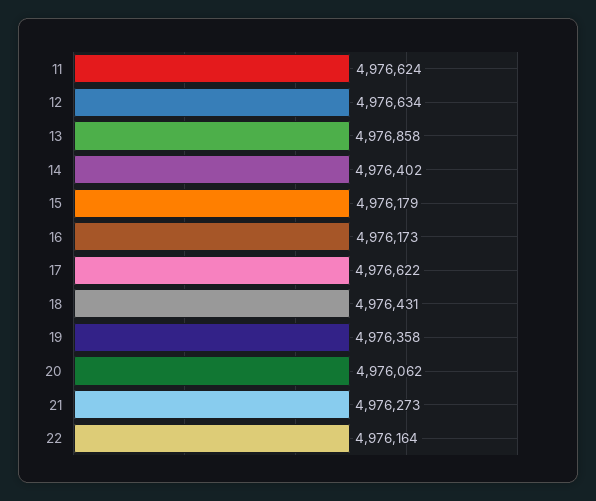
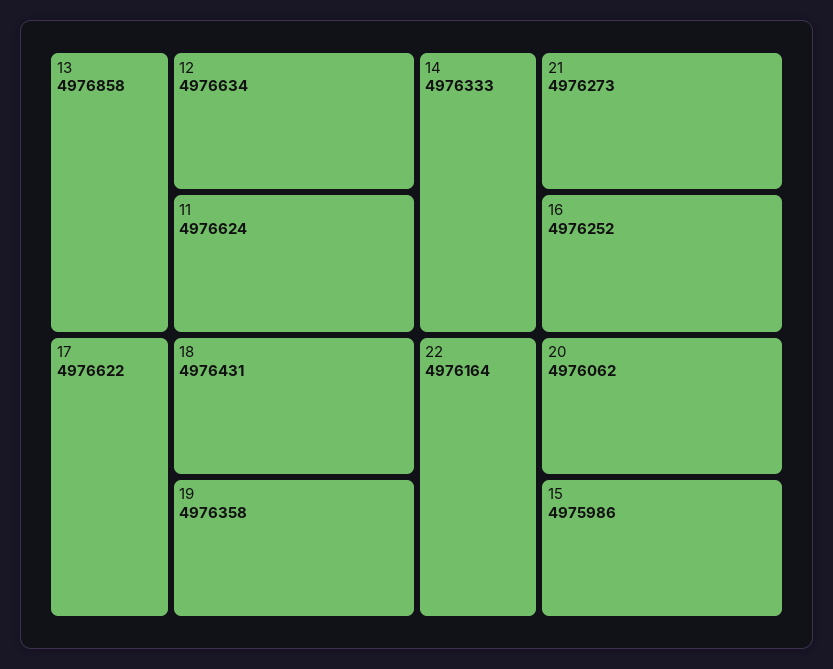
  {
    "11": 4976624,
    "12": 4976634,
    "13": 4976858,
-   "14": 4976402,
+   "14": 4976333,
-   "15": 4976179,
+   "15": 4975986,
-   "16": 4976173,
+   "16": 4976252,
    "17": 4976622,
    "18": 4976431,
    "19": 4976358,
    "20": 4976062,
    "21": 4976273,
    "22": 4976164
  }

